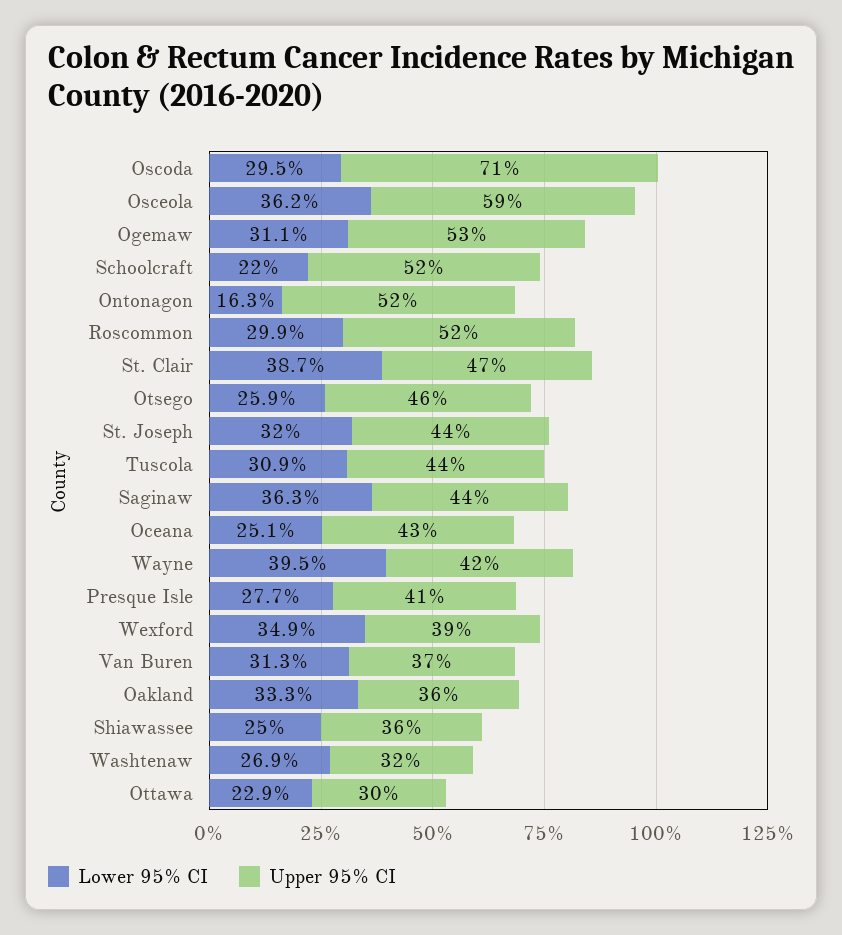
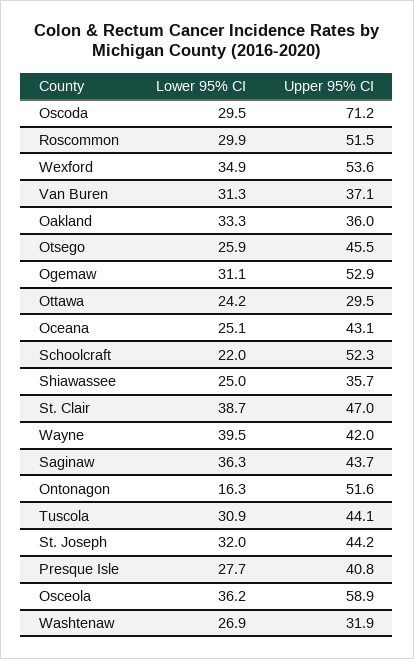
  {
    "Lower 95% CI": {
      "Oscoda": 29.5,
      "Osceola": 36.2,
      "Ogemaw": 31.1,
      "Schoolcraft": 22,
      "Ontonagon": 16.3,
      "Roscommon": 29.9,
      "St. Clair": 38.7,
      "Otsego": 25.9,
      "St. Joseph": 32,
      "Tuscola": 30.9,
      "Saginaw": 36.3,
      "Oceana": 25.1,
      "Wayne": 39.5,
      "Presque Isle": 27.7,
      "Wexford": 34.9,
      "Van Buren": 31.3,
      "Oakland": 33.3,
      "Shiawassee": 25,
      "Washtenaw": 26.9,
-     "Ottawa": 22.9
+     "Ottawa": 24.2
    },
    "Upper 95% CI": {
      "Oscoda": 71.2,
      "Osceola": 58.9,
      "Ogemaw": 52.9,
      "Schoolcraft": 52.3,
      "Ontonagon": 51.6,
      "Roscommon": 51.5,
      "St. Clair": 47,
      "Otsego": 45.5,
      "St. Joseph": 44.2,
      "Tuscola": 44.1,
      "Saginaw": 43.7,
      "Oceana": 43.1,
      "Wayne": 42,
      "Presque Isle": 40.8,
-     "Wexford": 39,
+     "Wexford": 53.6,
      "Van Buren": 37.1,
      "Oakland": 36,
      "Shiawassee": 35.7,
      "Washtenaw": 31.9,
      "Ottawa": 29.5
    }
  }

